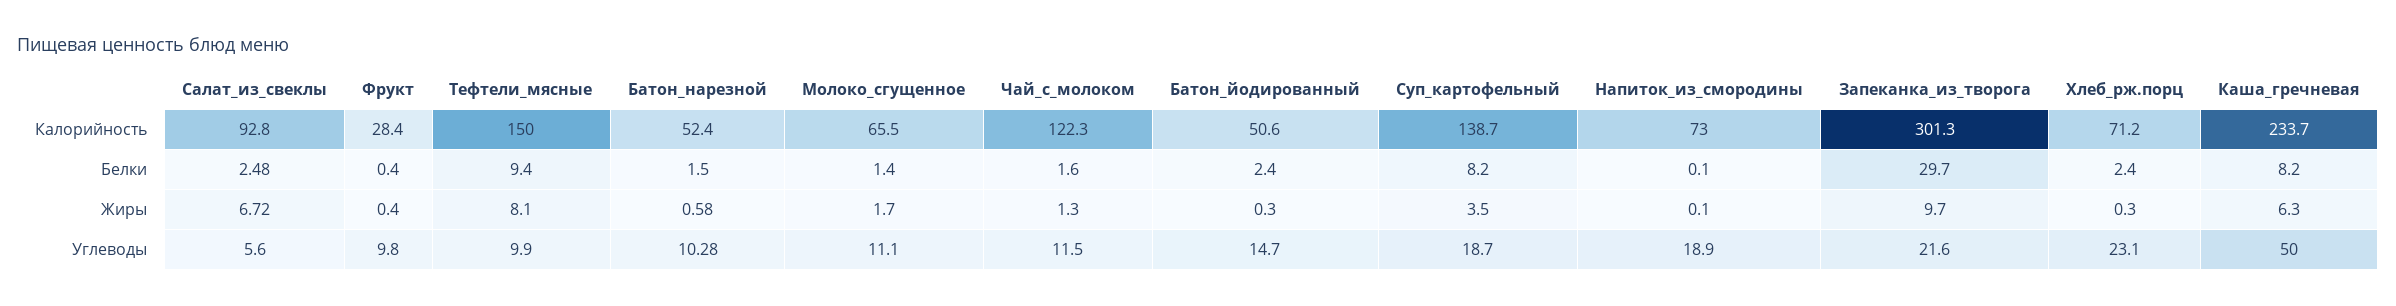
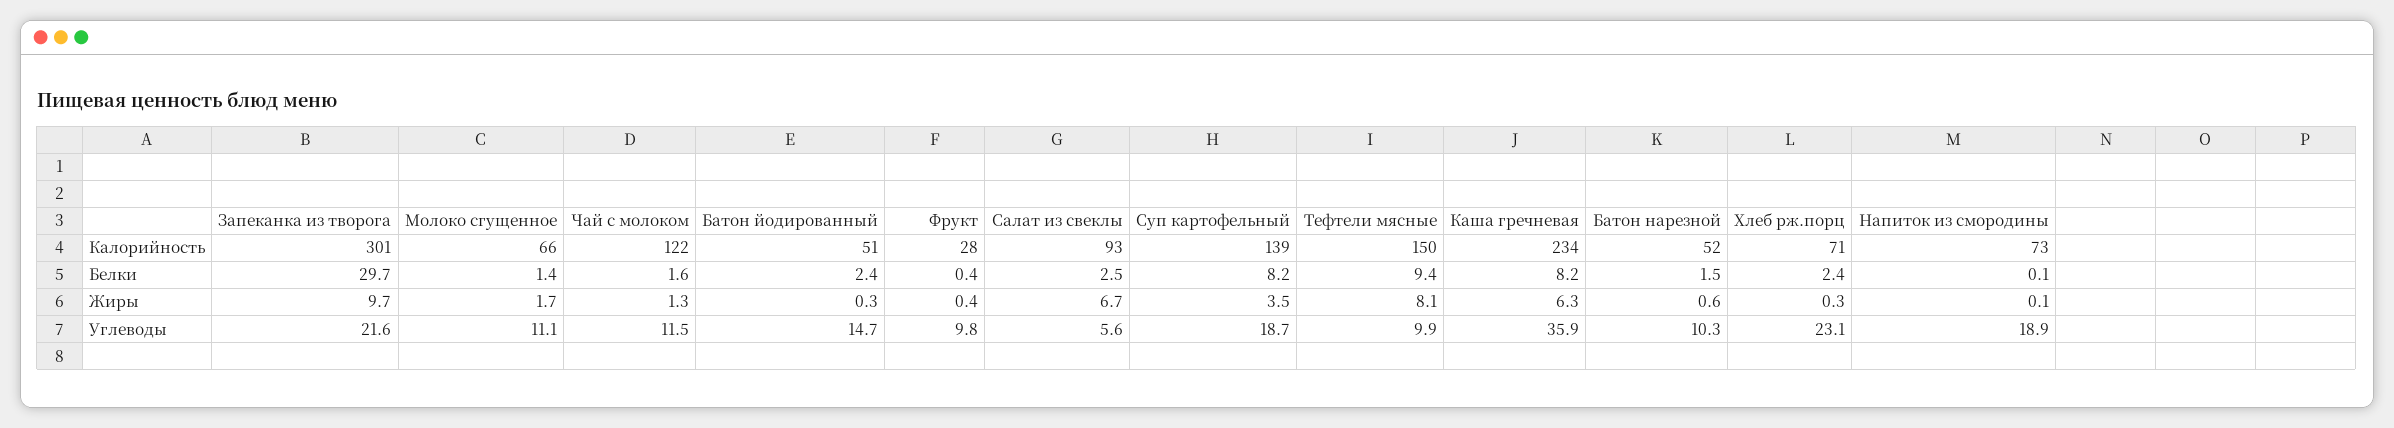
  {
    "Салат_из_свеклы": {
      "Калорийность": 92.8,
      "Белки": 2.48,
      "Жиры": 6.72,
      "Углеводы": 5.6
    },
    "Фрукт": {
      "Калорийность": 28.4,
      "Белки": 0.4,
      "Жиры": 0.4,
      "Углеводы": 9.8
    },
    "Тефтели_мясные": {
      "Калорийность": 150,
      "Белки": 9.4,
      "Жиры": 8.1,
      "Углеводы": 9.9
    },
    "Батон_нарезной": {
      "Калорийность": 52.4,
      "Белки": 1.5,
      "Жиры": 0.58,
      "Углеводы": 10.28
    },
    "Молоко_сгущенное": {
      "Калорийность": 65.5,
      "Белки": 1.4,
      "Жиры": 1.7,
      "Углеводы": 11.1
    },
    "Чай_с_молоком": {
      "Калорийность": 122.3,
      "Белки": 1.6,
      "Жиры": 1.3,
      "Углеводы": 11.5
    },
    "Батон_йодированный": {
      "Калорийность": 50.6,
      "Белки": 2.4,
      "Жиры": 0.3,
      "Углеводы": 14.7
    },
    "Суп_картофельный": {
      "Калорийность": 138.7,
      "Белки": 8.2,
      "Жиры": 3.5,
      "Углеводы": 18.7
    },
    "Напиток_из_смородины": {
      "Калорийность": 73,
      "Белки": 0.1,
      "Жиры": 0.1,
      "Углеводы": 18.9
    },
    "Запеканка_из_творога": {
      "Калорийность": 301.3,
      "Белки": 29.7,
      "Жиры": 9.7,
      "Углеводы": 21.6
    },
    "Хлеб_рж.порц": {
      "Калорийность": 71.2,
      "Белки": 2.4,
      "Жиры": 0.3,
      "Углеводы": 23.1
    },
    "Каша_гречневая": {
      "Калорийность": 233.7,
      "Белки": 8.2,
      "Жиры": 6.3,
-     "Углеводы": 50
+     "Углеводы": 35.9
    }
  }

